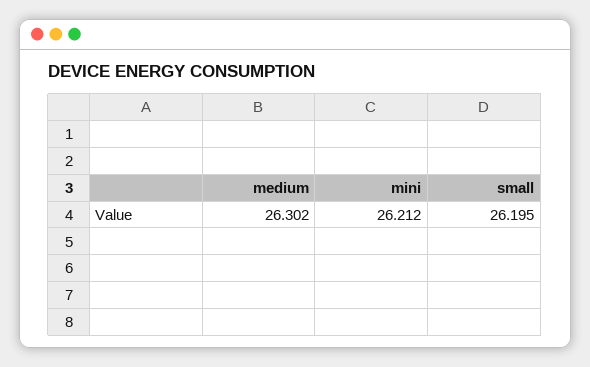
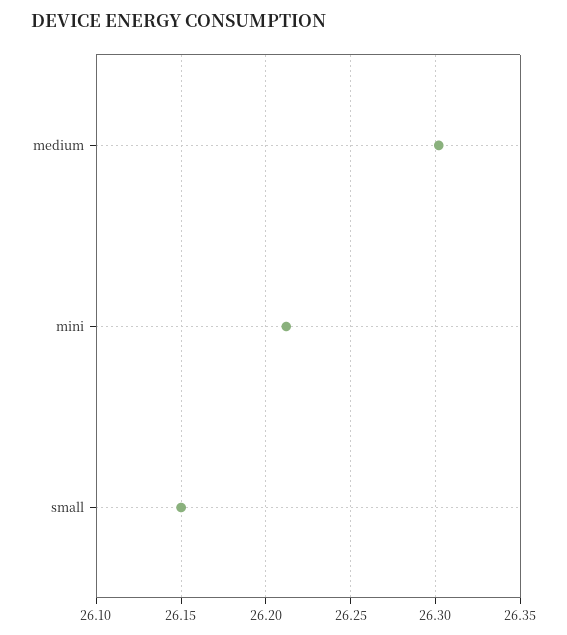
  {
    "medium": 26.302,
    "mini": 26.212,
-   "small": 26.195
+   "small": 26.15
  }

